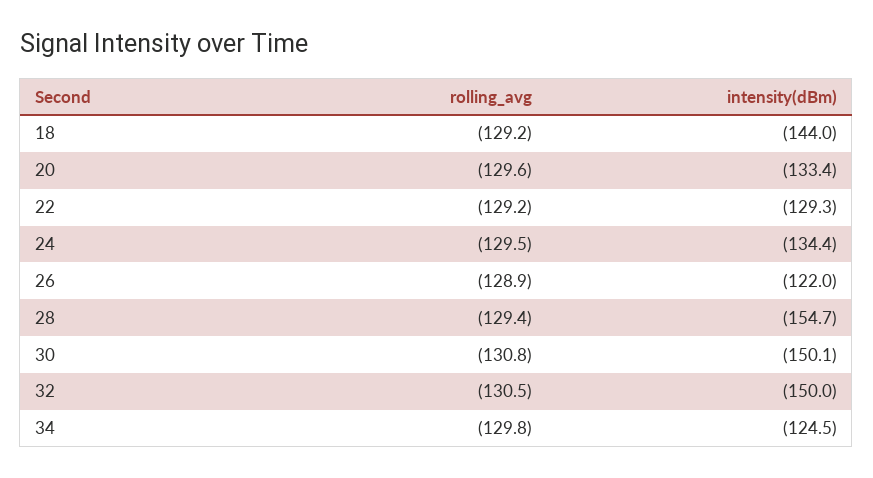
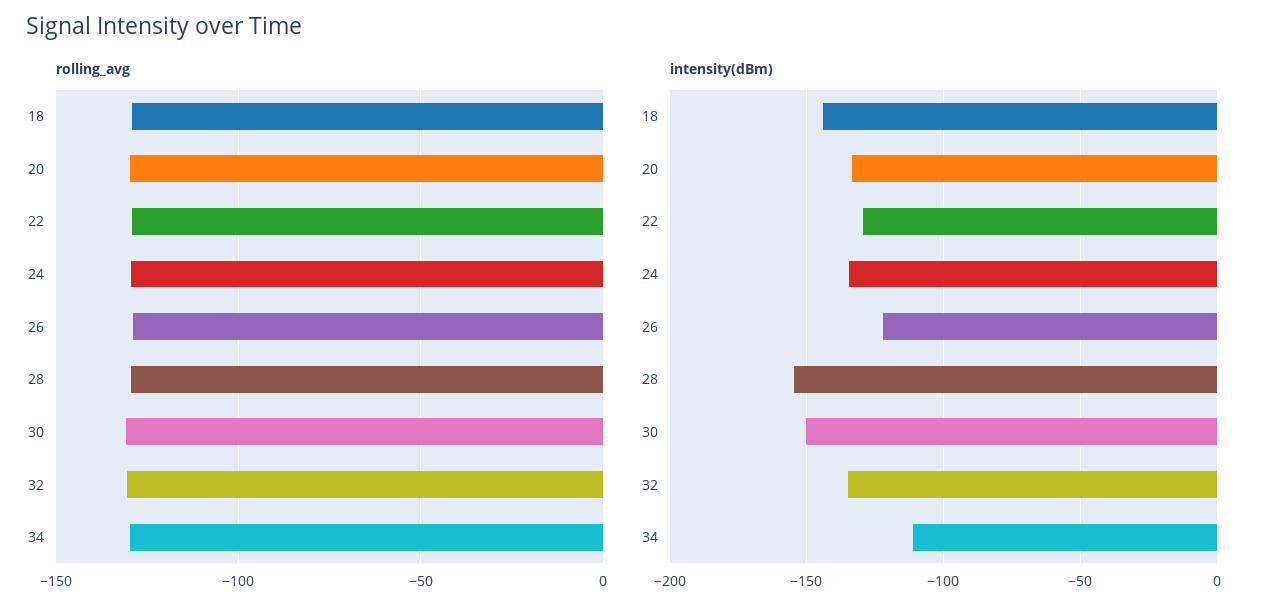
  {
    "rolling_avg": {
      "18": -129.2,
      "20": -129.6,
      "22": -129.2,
      "24": -129.5,
      "26": -128.9,
      "28": -129.4,
      "30": -130.8,
      "32": -130.5,
      "34": -129.8
    },
    "intensity(dBm)": {
      "18": -144,
      "20": -133.4,
      "22": -129.3,
      "24": -134.4,
      "26": -122,
      "28": -154.7,
      "30": -150.1,
-     "32": -150,
+     "32": -135,
-     "34": -124.5
+     "34": -110
    }
  }

